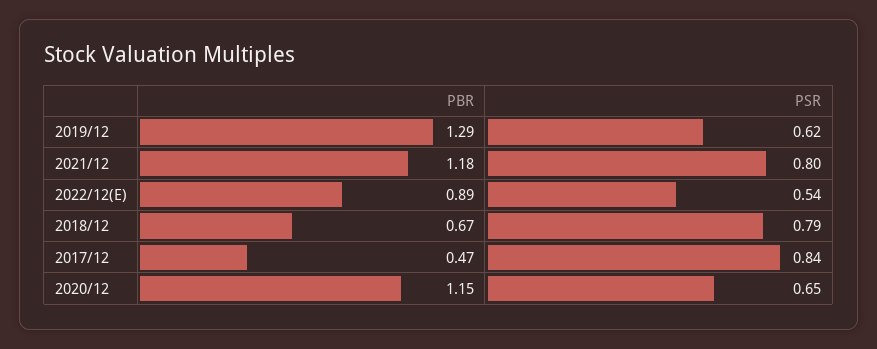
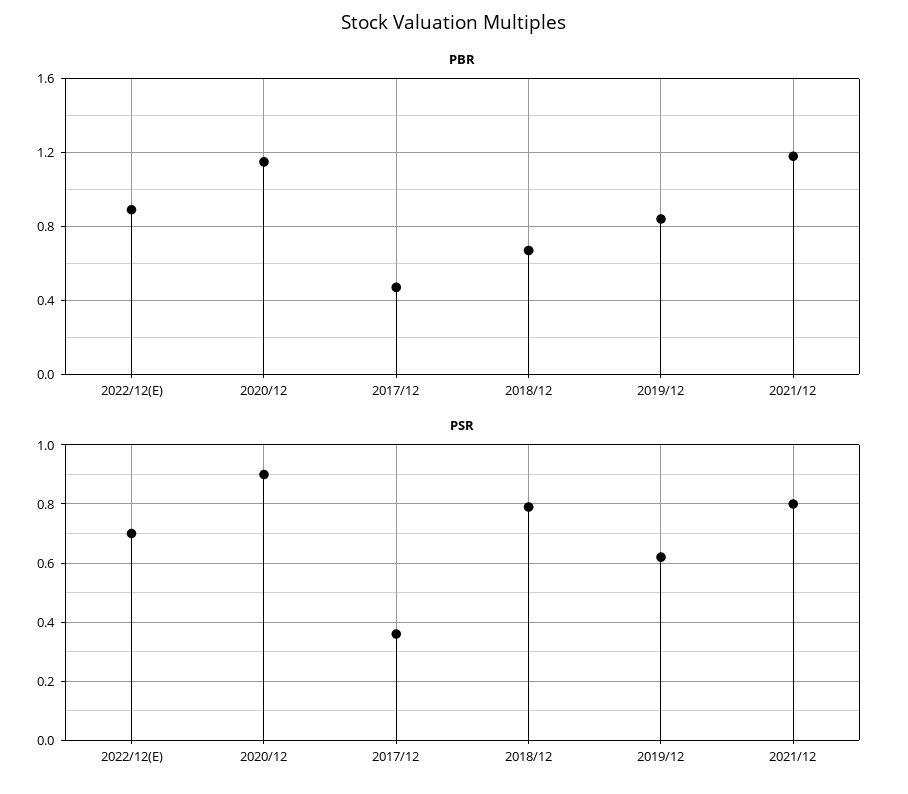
  {
    "PBR": {
-     "2019/12": 1.29,
+     "2019/12": 0.85,
      "2021/12": 1.18,
      "2022/12(E)": 0.89,
      "2018/12": 0.67,
      "2017/12": 0.47,
      "2020/12": 1.15
    },
    "PSR": {
      "2019/12": 0.62,
      "2021/12": 0.8,
-     "2022/12(E)": 0.54,
+     "2022/12(E)": 0.7,
      "2018/12": 0.79,
-     "2017/12": 0.84,
+     "2017/12": 0.35,
-     "2020/12": 0.65
+     "2020/12": 0.9
    }
  }

